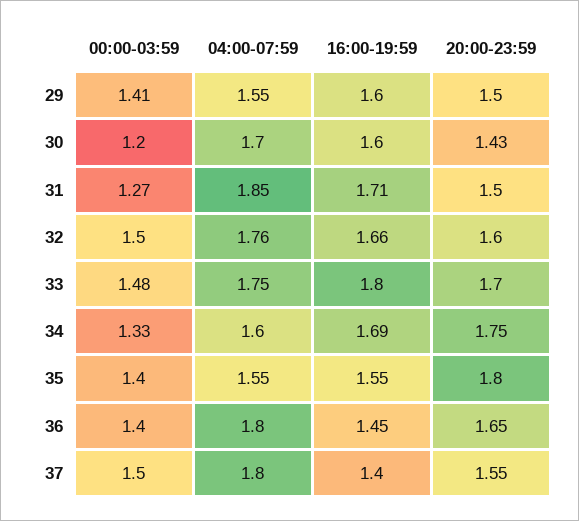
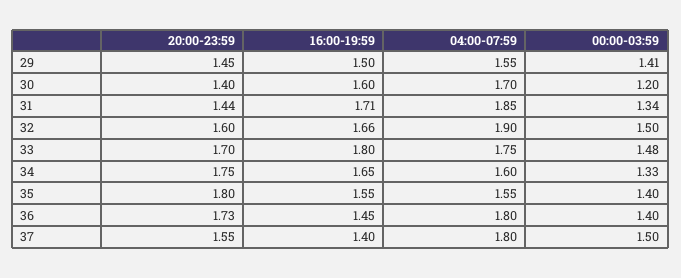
  {
    "00:00-03:59": {
      "29": 1.41,
      "30": 1.2,
-     "31": 1.27,
+     "31": 1.34,
      "32": 1.5,
      "33": 1.48,
      "34": 1.33,
      "35": 1.4,
      "36": 1.4,
      "37": 1.5
    },
    "04:00-07:59": {
      "29": 1.55,
      "30": 1.7,
      "31": 1.85,
-     "32": 1.76,
+     "32": 1.9,
      "33": 1.75,
      "34": 1.6,
      "35": 1.55,
      "36": 1.8,
      "37": 1.8
    },
    "16:00-19:59": {
-     "29": 1.6,
+     "29": 1.5,
      "30": 1.6,
      "31": 1.71,
      "32": 1.66,
      "33": 1.8,
-     "34": 1.69,
+     "34": 1.65,
      "35": 1.55,
      "36": 1.45,
      "37": 1.4
    },
    "20:00-23:59": {
-     "29": 1.5,
+     "29": 1.45,
-     "30": 1.43,
+     "30": 1.4,
-     "31": 1.5,
+     "31": 1.44,
      "32": 1.6,
      "33": 1.7,
      "34": 1.75,
      "35": 1.8,
-     "36": 1.65,
+     "36": 1.73,
      "37": 1.55
    }
  }

